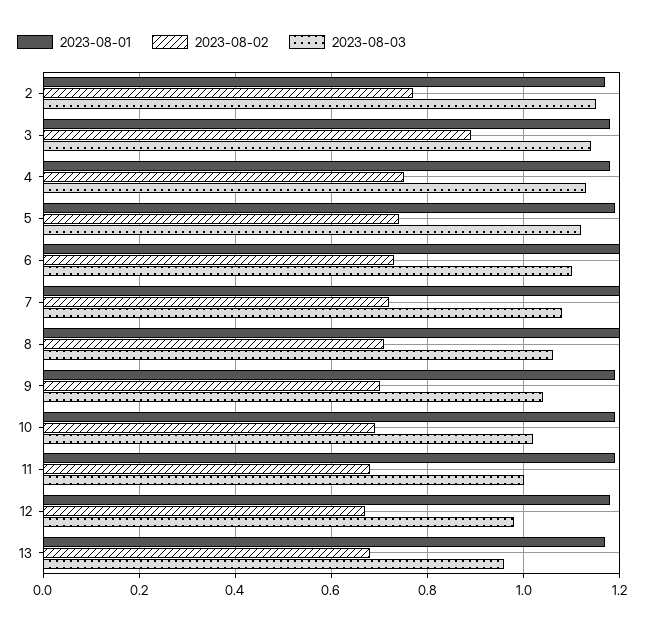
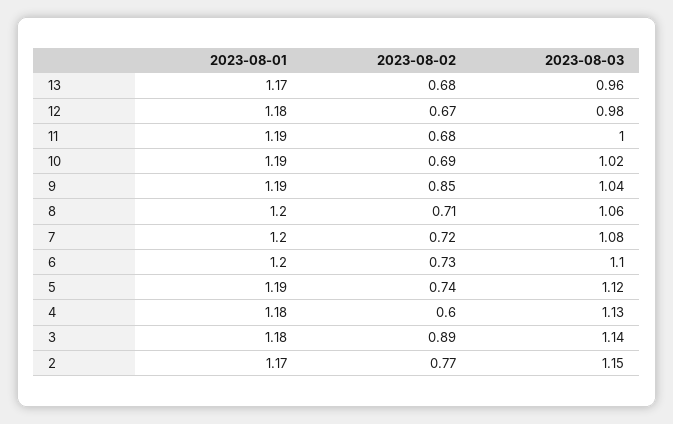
  {
    "2023-08-01": {
      "2": 1.17,
      "3": 1.18,
      "4": 1.18,
      "5": 1.19,
      "6": 1.2,
      "7": 1.2,
      "8": 1.2,
      "9": 1.19,
      "10": 1.19,
      "11": 1.19,
      "12": 1.18,
      "13": 1.17
    },
    "2023-08-02": {
      "2": 0.77,
      "3": 0.89,
-     "4": 0.75,
+     "4": 0.6,
      "5": 0.74,
      "6": 0.73,
      "7": 0.72,
      "8": 0.71,
-     "9": 0.7,
+     "9": 0.85,
      "10": 0.69,
      "11": 0.68,
      "12": 0.67,
      "13": 0.68
    },
    "2023-08-03": {
      "2": 1.15,
      "3": 1.14,
      "4": 1.13,
      "5": 1.12,
      "6": 1.1,
      "7": 1.08,
      "8": 1.06,
      "9": 1.04,
      "10": 1.02,
      "11": 1,
      "12": 0.98,
      "13": 0.96
    }
  }

